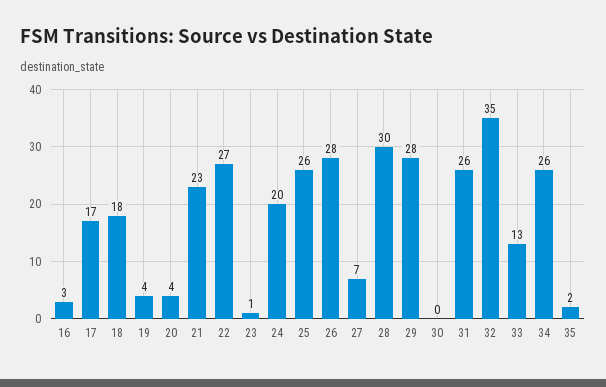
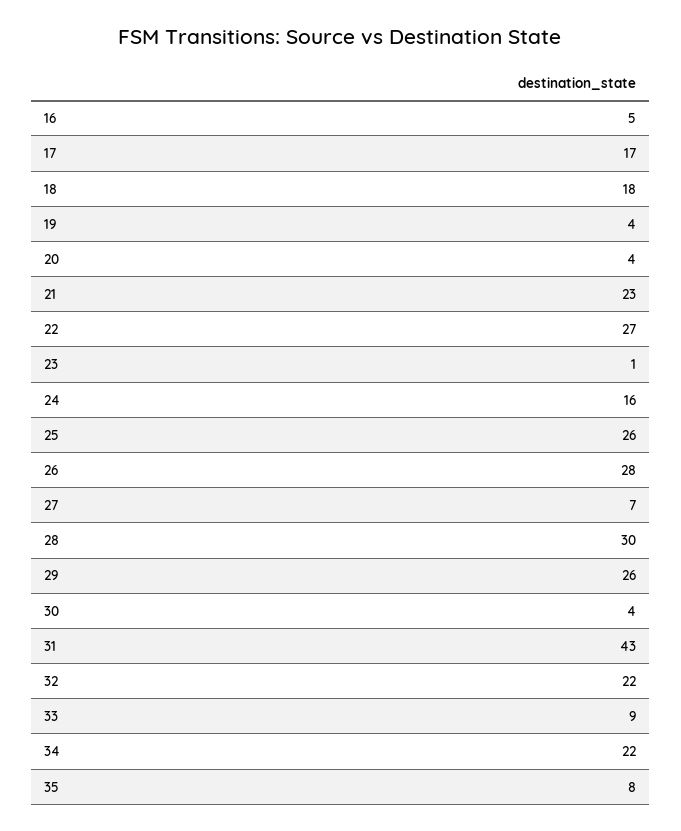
  {
-   "16": 3,
+   "16": 5,
    "17": 17,
    "18": 18,
    "19": 4,
    "20": 4,
    "21": 23,
    "22": 27,
    "23": 1,
-   "24": 20,
+   "24": 16,
    "25": 26,
    "26": 28,
    "27": 7,
    "28": 30,
-   "29": 28,
+   "29": 26,
-   "30": 0,
+   "30": 4,
-   "31": 26,
+   "31": 43,
-   "32": 35,
+   "32": 22,
-   "33": 13,
+   "33": 9,
-   "34": 26,
+   "34": 22,
-   "35": 2
+   "35": 8
  }

